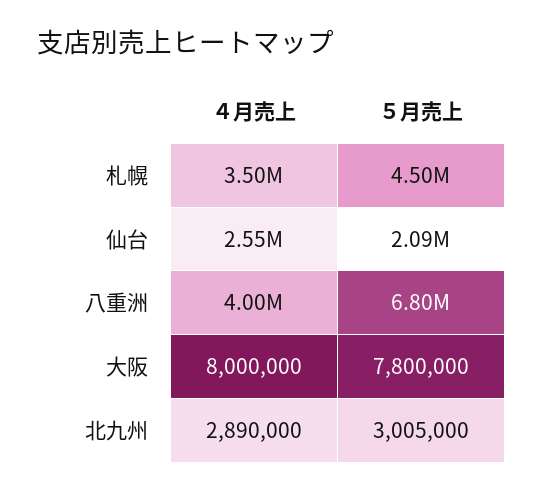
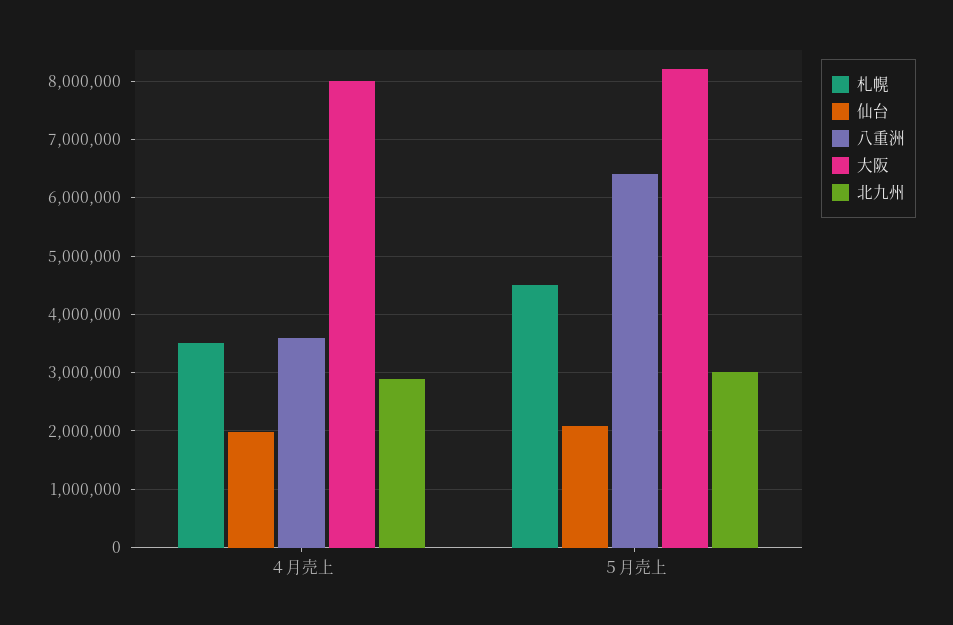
  {
    "札幌": {
      "４月売上": 3500000,
      "５月売上": 4500000
    },
    "仙台": {
-     "４月売上": 2550000,
+     "４月売上": 2000000,
      "５月売上": 2090000
    },
    "八重洲": {
-     "４月売上": 4000000,
+     "４月売上": 3600000,
-     "５月売上": 6800000
+     "５月売上": 6400000
    },
    "大阪": {
      "４月売上": 8000000,
-     "５月売上": 7800000
+     "５月売上": 8200000
    },
    "北九州": {
      "４月売上": 2890000,
      "５月売上": 3005000
    }
  }

